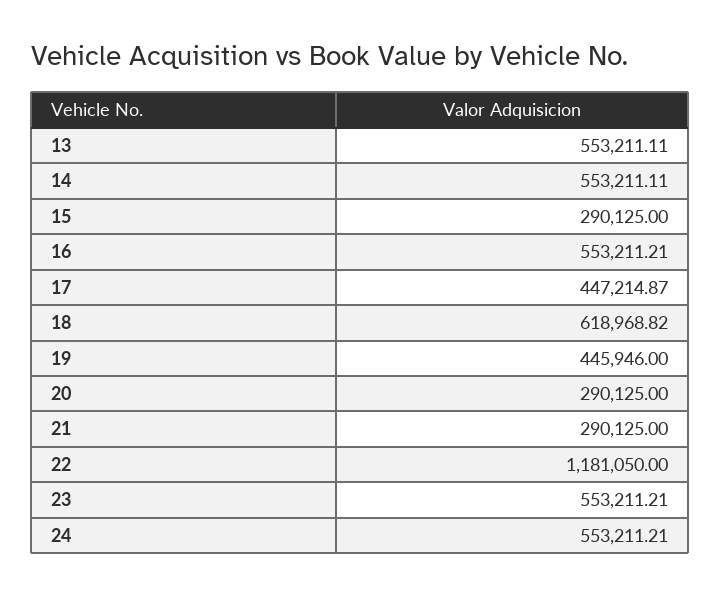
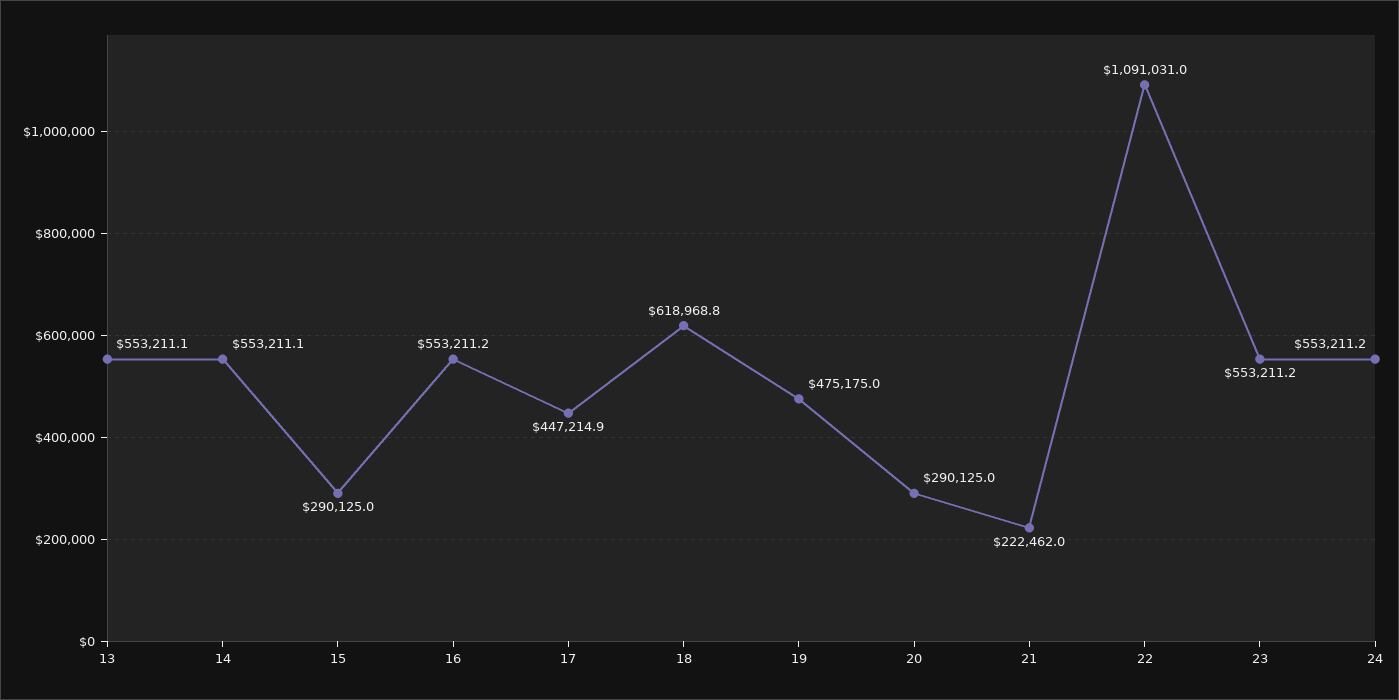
  {
    "13": 553211.11,
    "14": 553211.11,
    "15": 290125,
    "16": 553211.21,
    "17": 447214.87,
    "18": 618968.82,
-   "19": 445946,
+   "19": 475175,
    "20": 290125,
-   "21": 290125,
+   "21": 222462,
-   "22": 1181050,
+   "22": 1091031,
    "23": 553211.21,
    "24": 553211.21
  }

